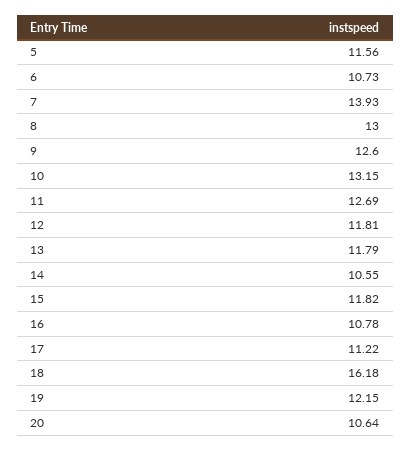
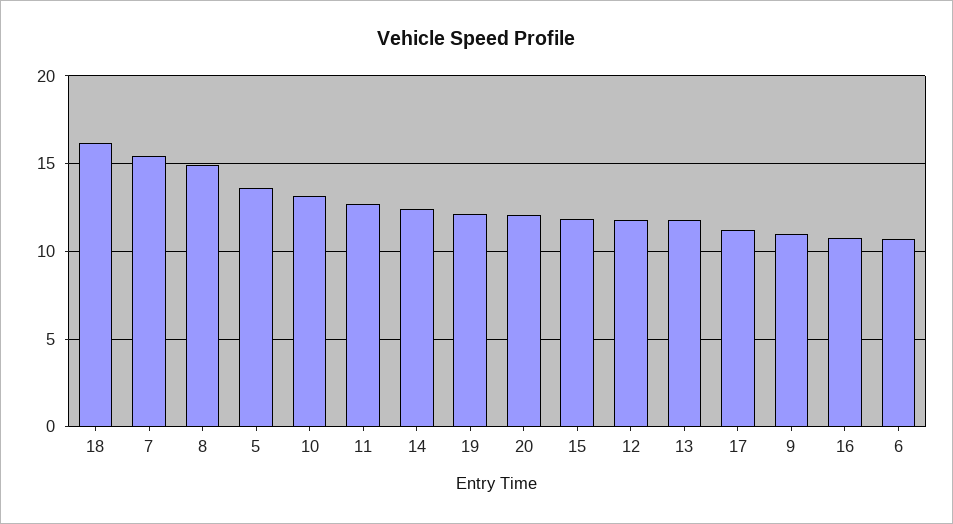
  {
-   "5": 11.56,
+   "5": 13.5,
    "6": 10.73,
-   "7": 13.93,
+   "7": 15.5,
-   "8": 13,
+   "8": 15,
-   "9": 12.6,
+   "9": 11,
    "10": 13.15,
    "11": 12.69,
    "12": 11.81,
    "13": 11.79,
-   "14": 10.55,
+   "14": 12.5,
    "15": 11.82,
    "16": 10.78,
    "17": 11.22,
    "18": 16.18,
    "19": 12.15,
-   "20": 10.64
+   "20": 12
  }

